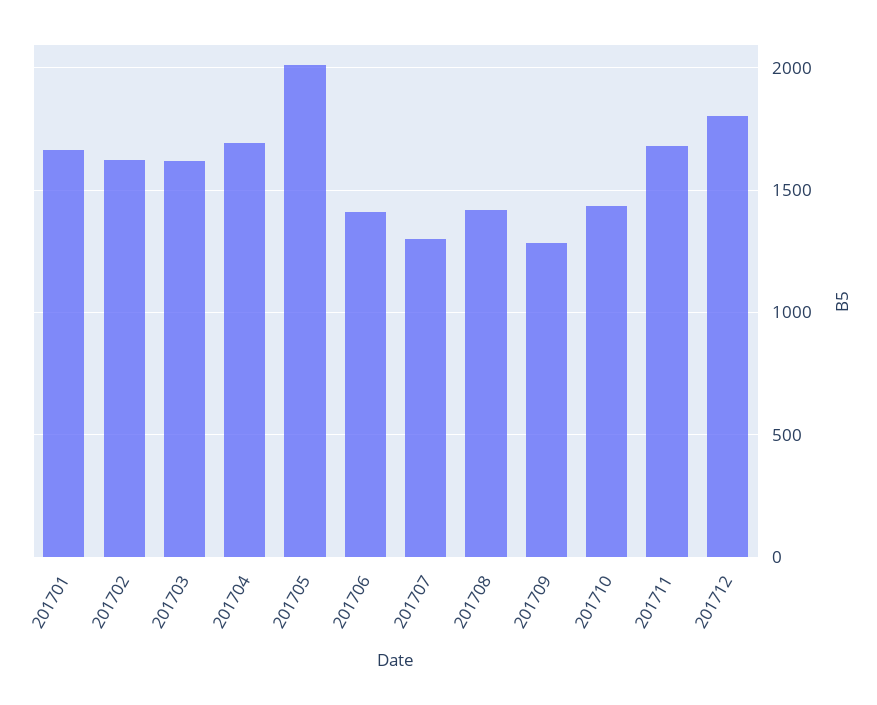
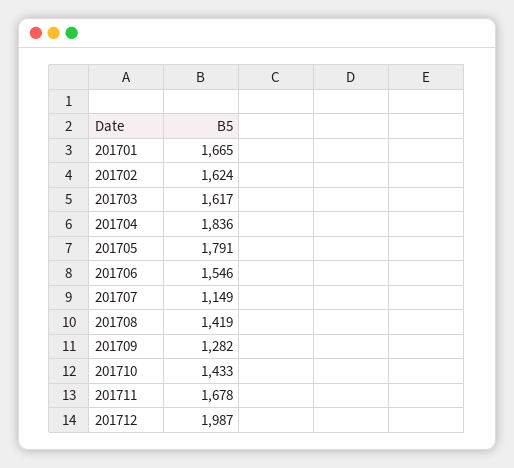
  {
    "201701": 1665,
    "201702": 1624,
    "201703": 1617,
-   "201704": 1700,
+   "201704": 1836,
-   "201705": 2000,
+   "201705": 1791,
-   "201706": 1400,
+   "201706": 1546,
-   "201707": 1300,
+   "201707": 1149,
    "201708": 1419,
    "201709": 1282,
    "201710": 1433,
    "201711": 1678,
-   "201712": 1800
+   "201712": 1987
  }

